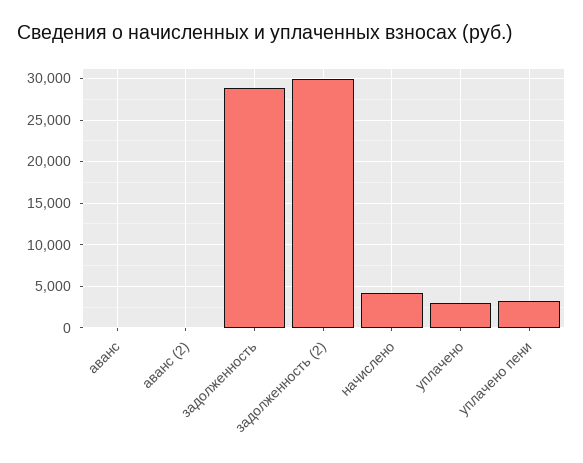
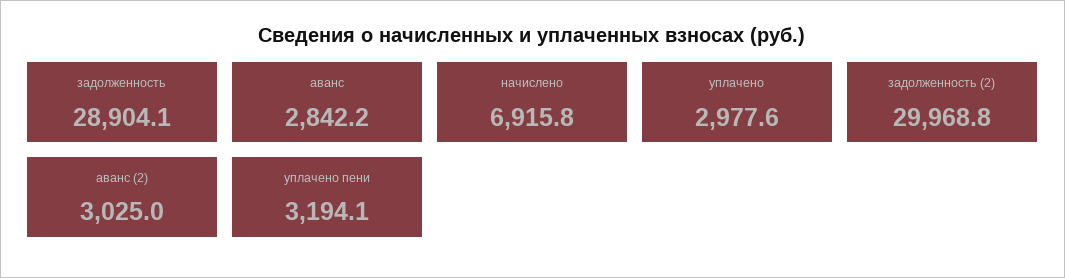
  {
-   "аванс": 0,
+   "аванс": 2842.2,
-   "аванс (2)": 0,
+   "аванс (2)": 3025,
    "задолженность": 28904.1,
    "задолженность (2)": 29968.8,
-   "начислено": 4000,
+   "начислено": 6915.8,
    "уплачено": 2977.6,
    "уплачено пени": 3194.1
  }

